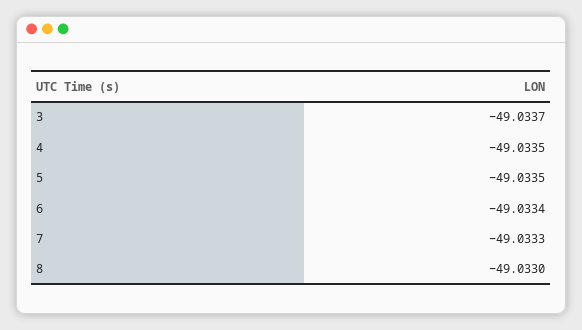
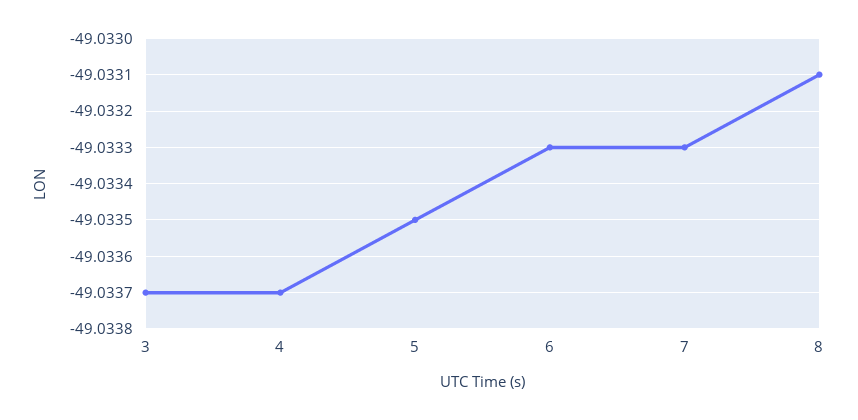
  {
    "3": -49.0337,
-   "4": -49.0335,
+   "4": -49.0337,
    "5": -49.0335,
-   "6": -49.0334,
+   "6": -49.0333,
    "7": -49.0333,
-   "8": -49.033
+   "8": -49.0331
  }

